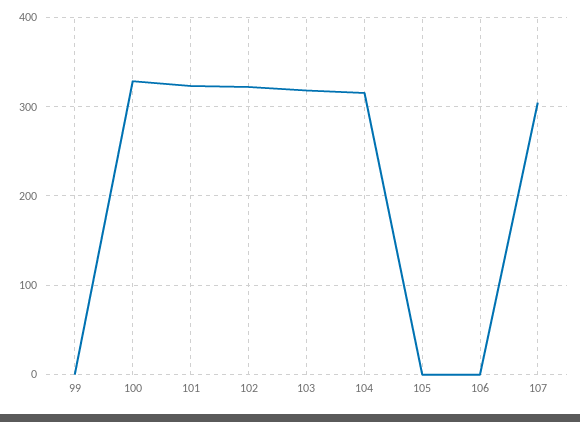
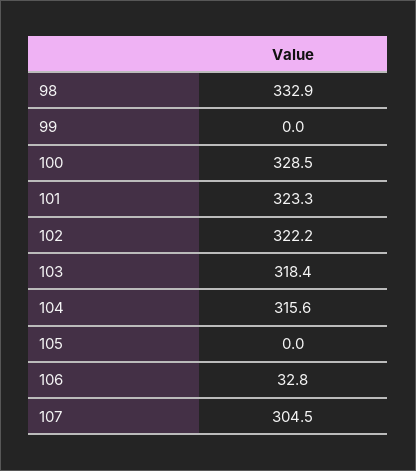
  {
    "99": 0,
    "100": 328.5,
    "101": 323.3,
    "102": 322.2,
    "103": 318.4,
    "104": 315.6,
    "105": 0,
-   "106": 0,
+   "106": 32.8,
-   "107": 304.5
+   "107": 304.5,
+   "98": 332.9
  }

